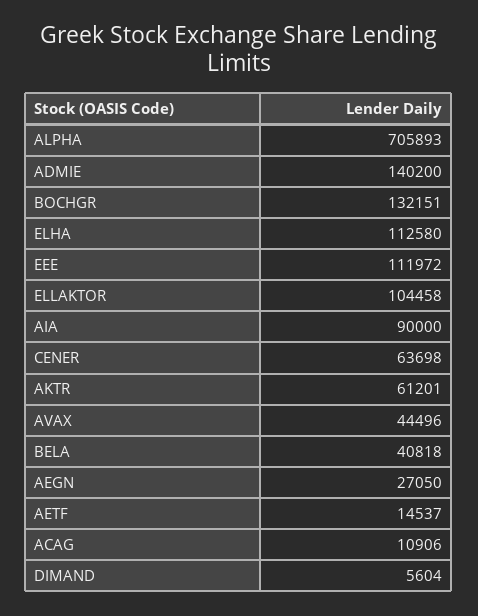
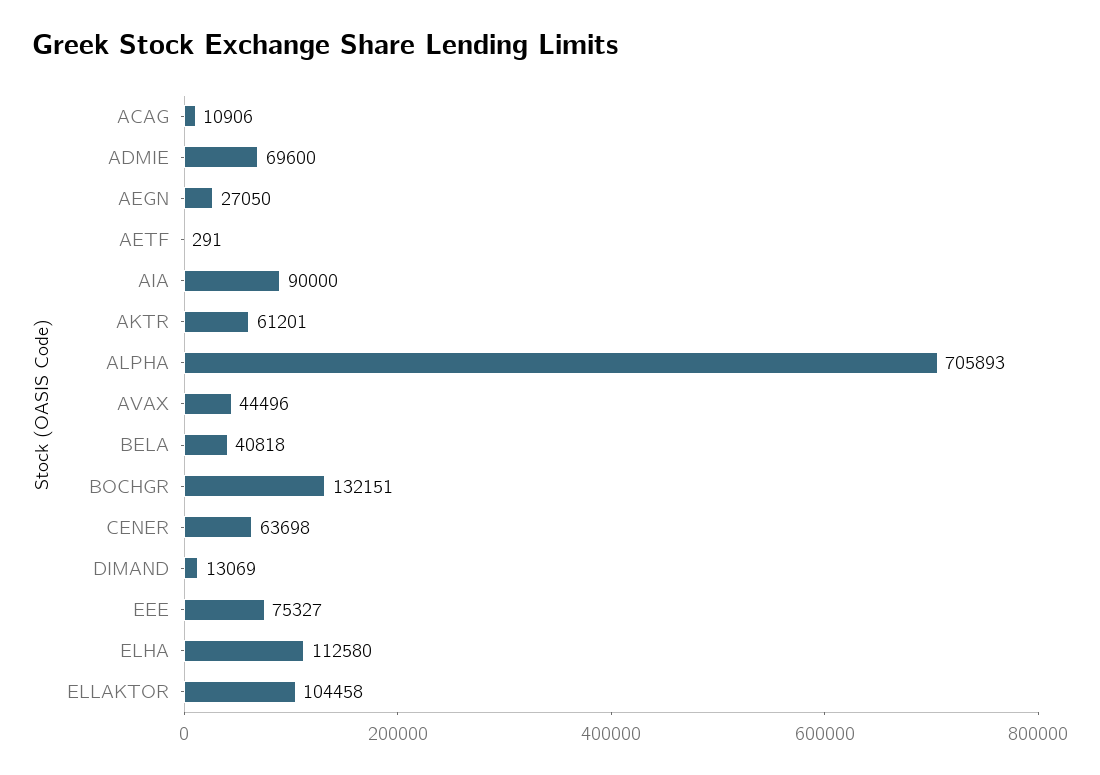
  {
    "ALPHA": 705893,
-   "ADMIE": 140200,
+   "ADMIE": 69600,
    "BOCHGR": 132151,
    "ELHA": 112580,
-   "EEE": 111972,
+   "EEE": 75327,
    "ELLAKTOR": 104458,
    "AIA": 90000,
    "CENER": 63698,
    "AKTR": 61201,
    "AVAX": 44496,
    "BELA": 40818,
    "AEGN": 27050,
-   "AETF": 14537,
+   "AETF": 291,
    "ACAG": 10906,
-   "DIMAND": 5604
+   "DIMAND": 13069
  }

